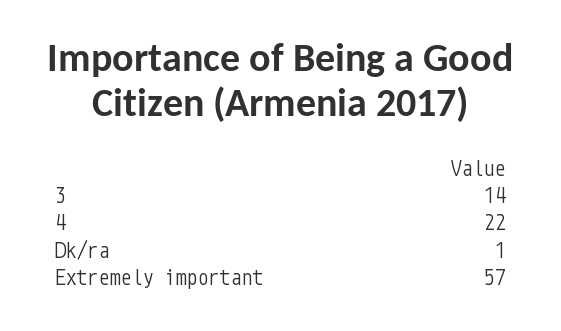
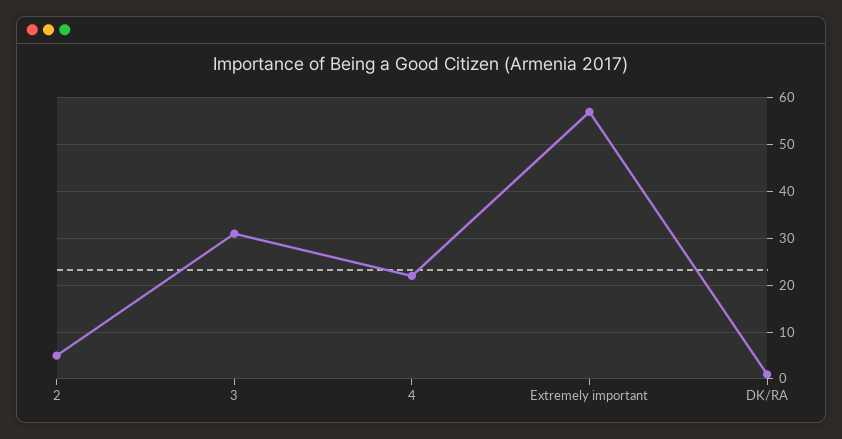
  {
-   "3": 14,
+   "3": 30,
    "4": 22,
    "Dk/ra": 1,
-   "Extremely important": 57
+   "Extremely important": 57,
+   "2": 5
  }

